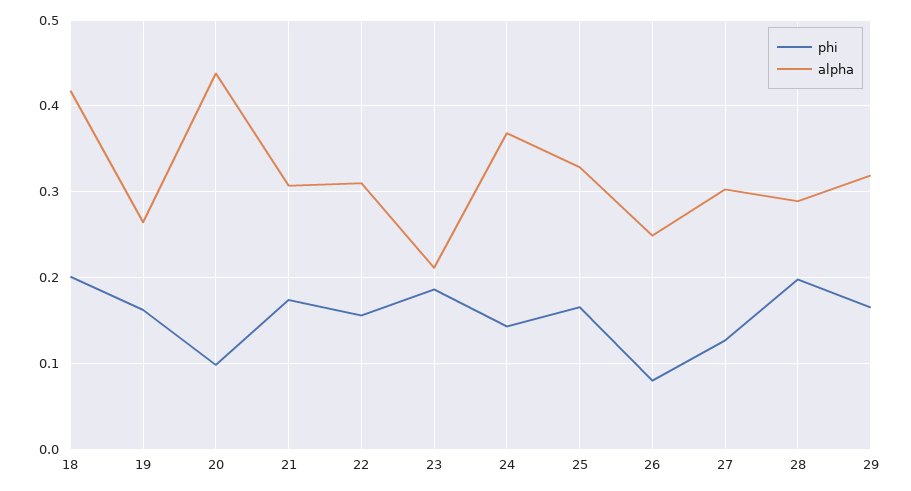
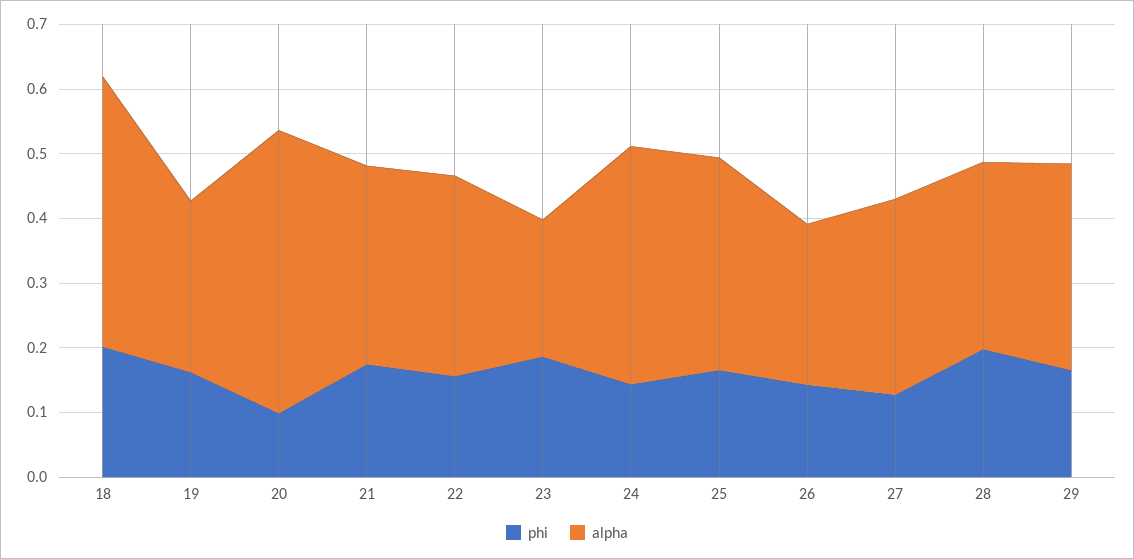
  {
    "phi": {
      "18": 0.2,
      "19": 0.16,
      "20": 0.1,
      "21": 0.17,
      "22": 0.16,
      "23": 0.19,
      "24": 0.14,
      "25": 0.17,
-     "26": 0.08,
+     "26": 0.14,
      "27": 0.13,
      "28": 0.2,
      "29": 0.17
    },
    "alpha": {
      "18": 0.42,
      "19": 0.26,
      "20": 0.44,
      "21": 0.31,
      "22": 0.31,
      "23": 0.21,
      "24": 0.37,
      "25": 0.33,
      "26": 0.25,
      "27": 0.3,
      "28": 0.29,
      "29": 0.32
    }
  }

